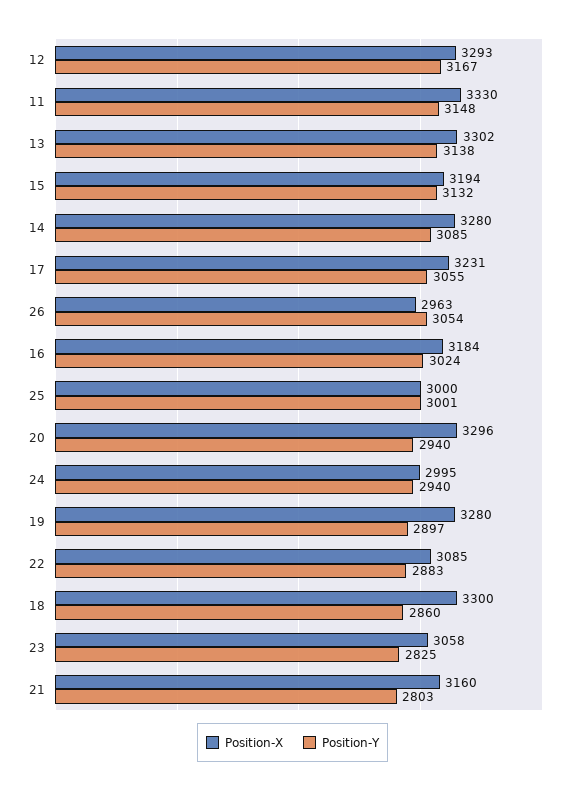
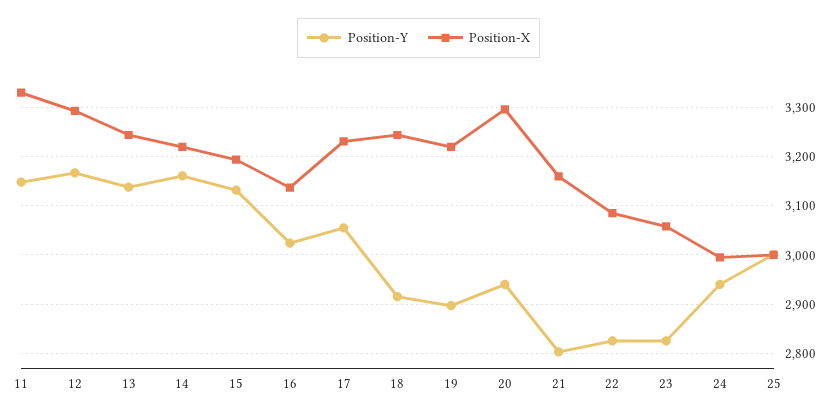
  {
    "Position-X": {
      "12": 3293,
      "11": 3330,
-     "13": 3302,
+     "13": 3240,
      "15": 3194,
-     "14": 3280,
+     "14": 3220,
      "17": 3231,
-     "26": 2963,
-     "16": 3184,
+     "16": 3140,
      "25": 3000,
      "20": 3296,
      "24": 2995,
-     "19": 3280,
+     "19": 3220,
      "22": 3085,
-     "18": 3300,
+     "18": 3240,
      "23": 3058,
      "21": 3160
    },
    "Position-Y": {
      "12": 3167,
      "11": 3148,
      "13": 3138,
      "15": 3132,
-     "14": 3085,
+     "14": 3160,
      "17": 3055,
-     "26": 3054,
      "16": 3024,
      "25": 3001,
      "20": 2940,
      "24": 2940,
      "19": 2897,
-     "22": 2883,
+     "22": 2820,
-     "18": 2860,
+     "18": 2920,
      "23": 2825,
      "21": 2803
    }
  }

